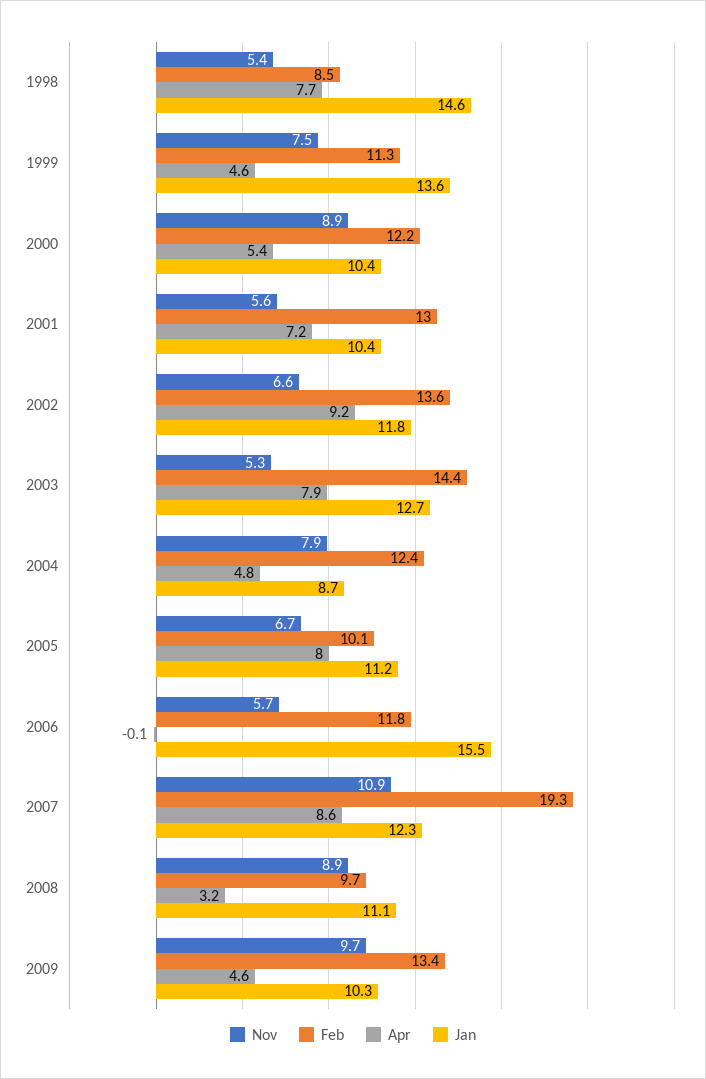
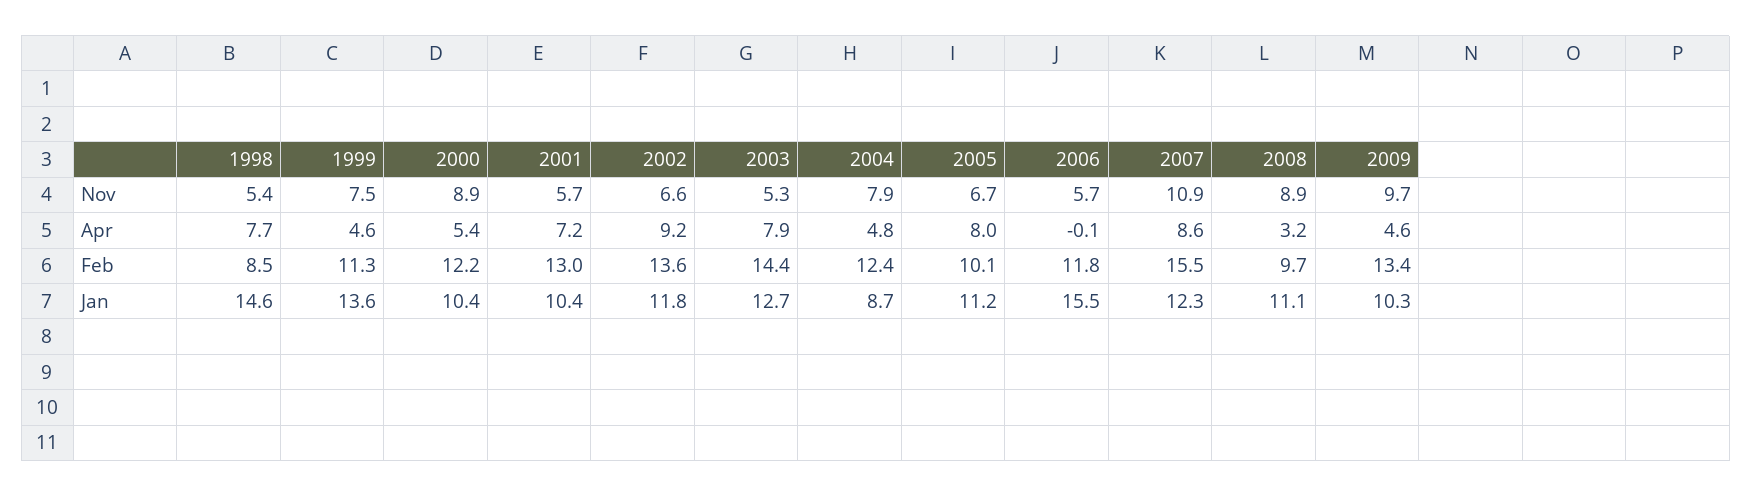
  {
    "Nov": {
      "1998": 5.4,
      "1999": 7.5,
      "2000": 8.9,
-     "2001": 5.6,
+     "2001": 5.7,
      "2002": 6.6,
      "2003": 5.3,
      "2004": 7.9,
      "2005": 6.7,
      "2006": 5.7,
      "2007": 10.9,
      "2008": 8.9,
      "2009": 9.7
    },
    "Feb": {
      "1998": 8.5,
      "1999": 11.3,
      "2000": 12.2,
      "2001": 13,
      "2002": 13.6,
      "2003": 14.4,
      "2004": 12.4,
      "2005": 10.1,
      "2006": 11.8,
-     "2007": 19.3,
+     "2007": 15.5,
      "2008": 9.7,
      "2009": 13.4
    },
    "Apr": {
      "1998": 7.7,
      "1999": 4.6,
      "2000": 5.4,
      "2001": 7.2,
      "2002": 9.2,
      "2003": 7.9,
      "2004": 4.8,
      "2005": 8,
      "2006": -0.1,
      "2007": 8.6,
      "2008": 3.2,
      "2009": 4.6
    },
    "Jan": {
      "1998": 14.6,
      "1999": 13.6,
      "2000": 10.4,
      "2001": 10.4,
      "2002": 11.8,
      "2003": 12.7,
      "2004": 8.7,
      "2005": 11.2,
      "2006": 15.5,
      "2007": 12.3,
      "2008": 11.1,
      "2009": 10.3
    }
  }

